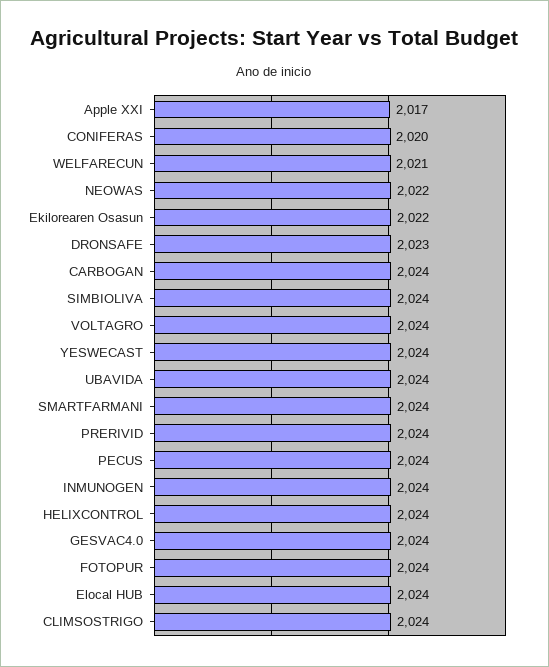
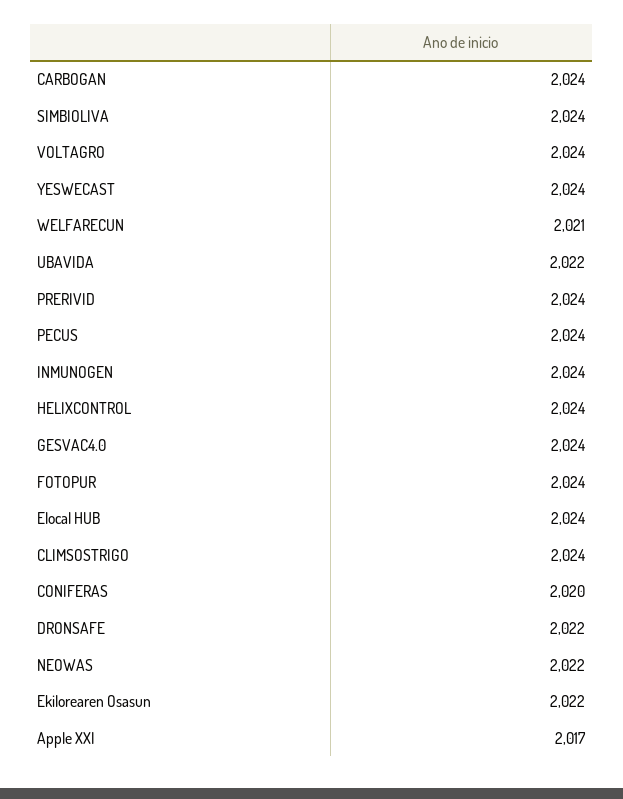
  {
    "Apple XXI": 2017,
    "CONIFERAS": 2020,
    "WELFARECUN": 2021,
    "NEOWAS": 2022,
    "Ekilorearen Osasun": 2022,
-   "DRONSAFE": 2023,
+   "DRONSAFE": 2022,
    "CARBOGAN": 2024,
    "SIMBIOLIVA": 2024,
    "VOLTAGRO": 2024,
    "YESWECAST": 2024,
-   "UBAVIDA": 2024,
+   "UBAVIDA": 2022,
-   "SMARTFARMANI": 2024,
    "PRERIVID": 2024,
    "PECUS": 2024,
    "INMUNOGEN": 2024,
    "HELIXCONTROL": 2024,
    "GESVAC4.0": 2024,
    "FOTOPUR": 2024,
    "Elocal HUB": 2024,
    "CLIMSOSTRIGO": 2024
  }

